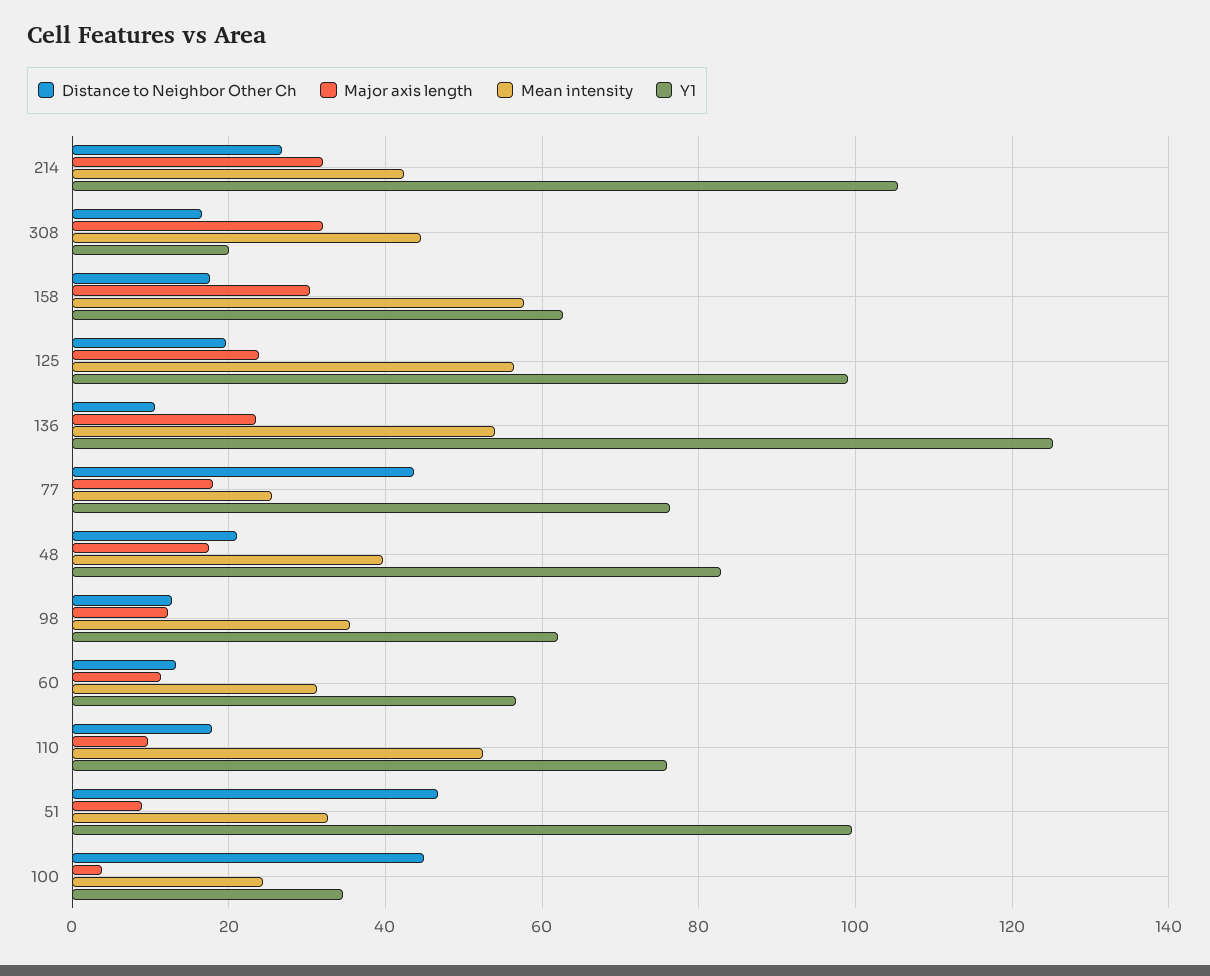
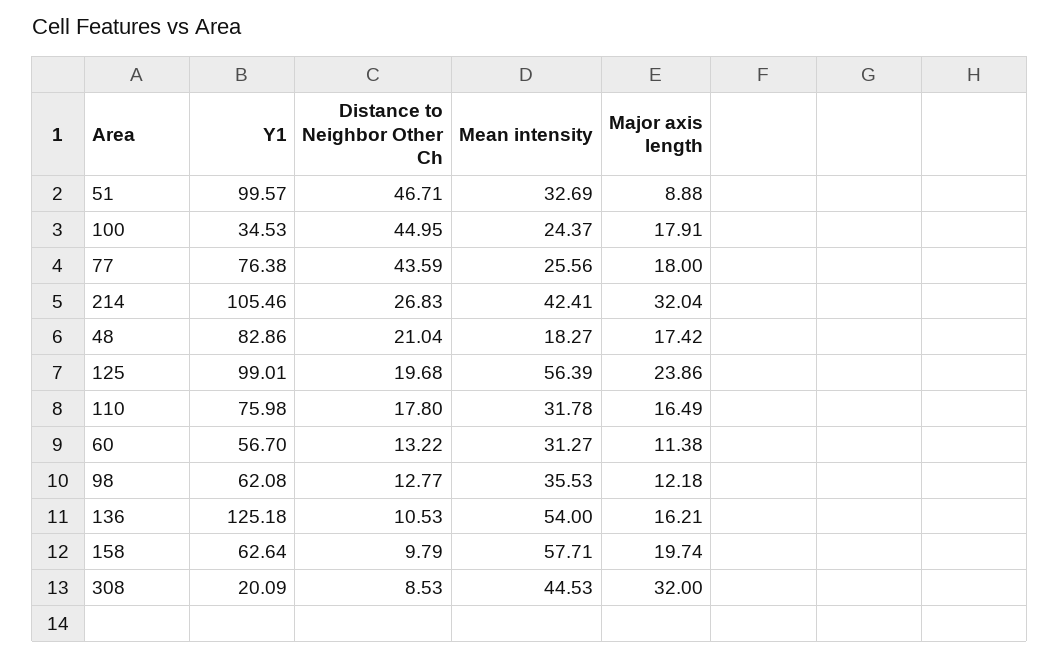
  {
    "Distance to Neighbor Other Ch": {
      "214": 26.83,
-     "308": 16,
+     "308": 8.53,
-     "158": 18,
+     "158": 9.79,
      "125": 19.68,
      "136": 10.53,
      "77": 43.59,
      "48": 21.04,
      "98": 12.77,
      "60": 13.22,
      "110": 17.8,
      "51": 46.71,
      "100": 44.95
    },
    "Major axis length": {
      "214": 32.04,
      "308": 32,
-     "158": 30,
+     "158": 19.74,
      "125": 23.86,
-     "136": 24,
+     "136": 16.21,
      "77": 18,
      "48": 17.42,
      "98": 12.18,
      "60": 11.38,
-     "110": 10,
+     "110": 16.49,
      "51": 8.88,
-     "100": 4
+     "100": 17.91
    },
    "Mean intensity": {
      "214": 42.41,
      "308": 44.53,
      "158": 57.71,
      "125": 56.39,
      "136": 54,
      "77": 25.56,
-     "48": 40,
+     "48": 18.27,
      "98": 35.53,
      "60": 31.27,
-     "110": 52,
+     "110": 31.78,
      "51": 32.69,
      "100": 24.37
    },
    "Y1": {
      "214": 105.46,
      "308": 20.09,
      "158": 62.64,
      "125": 99.01,
      "136": 125.18,
      "77": 76.38,
      "48": 82.86,
      "98": 62.08,
      "60": 56.7,
      "110": 75.98,
      "51": 99.57,
      "100": 34.53
    }
  }

